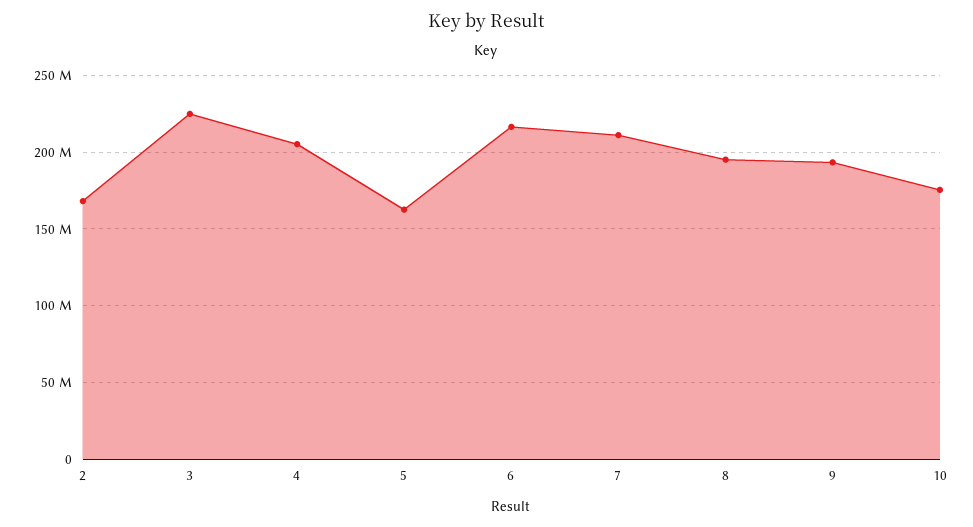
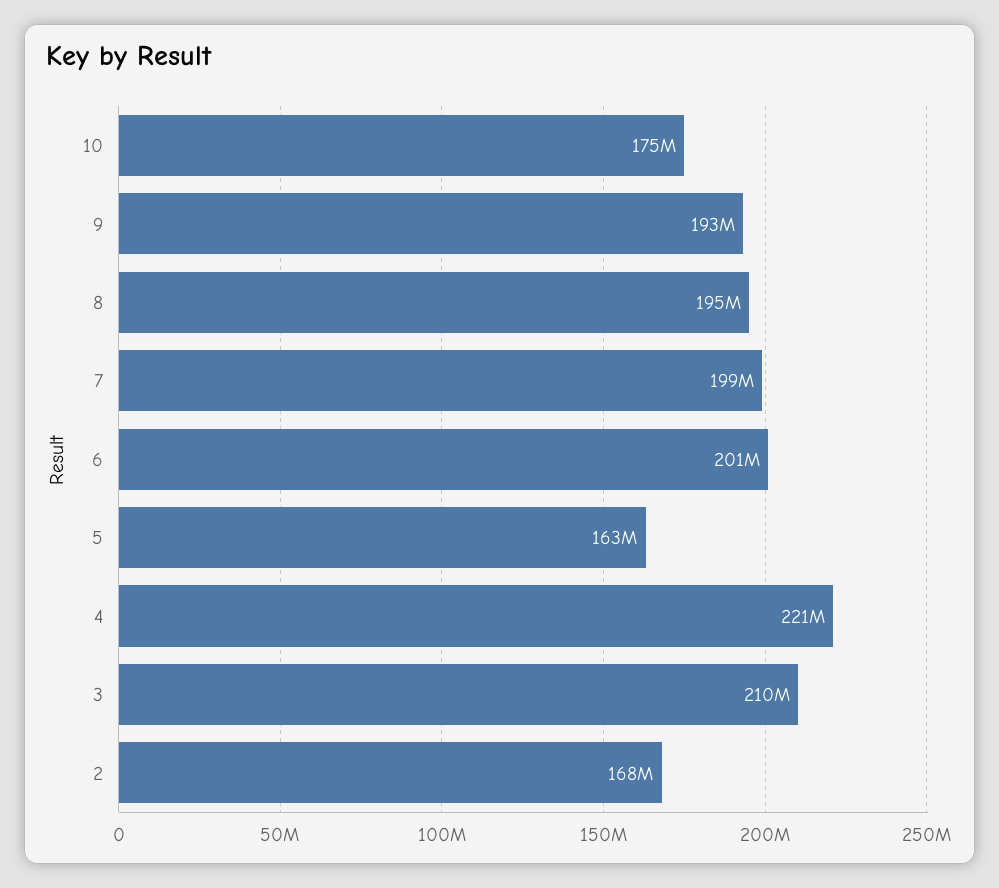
  {
    "2": 168000000,
-   "3": 225000000,
+   "3": 210000000,
-   "4": 205000000,
+   "4": 221000000,
    "5": 163000000,
-   "6": 215000000,
+   "6": 201000000,
-   "7": 210000000,
+   "7": 199000000,
    "8": 195000000,
    "9": 193000000,
    "10": 175000000
  }

